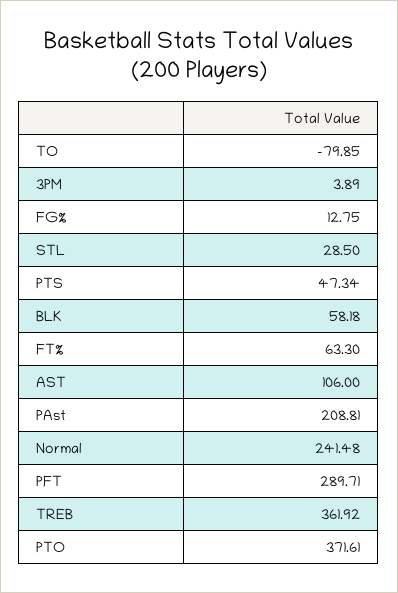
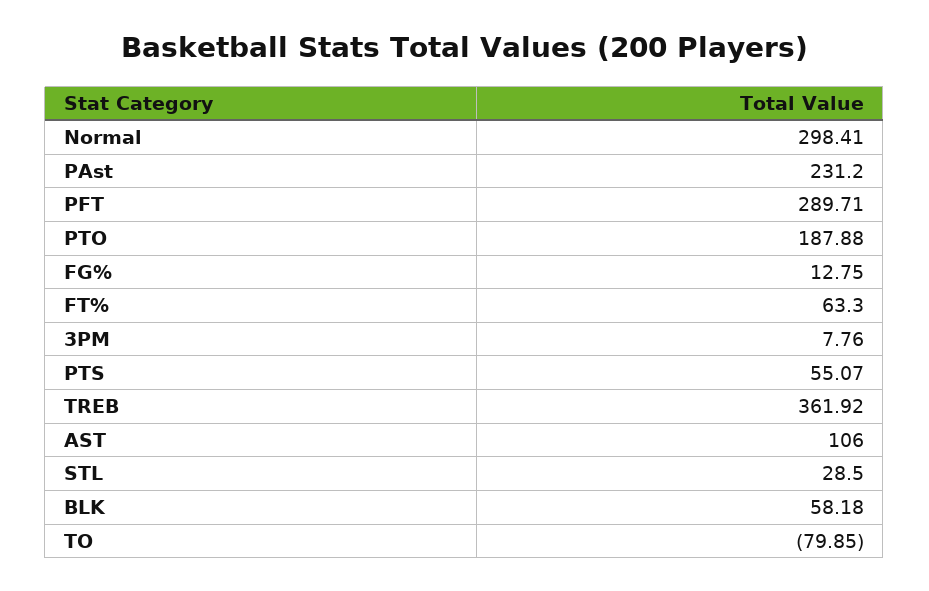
  {
    "TO": -79.85,
-   "3PM": 3.89,
+   "3PM": 7.76,
    "FG%": 12.75,
    "STL": 28.5,
-   "PTS": 47.34,
+   "PTS": 55.07,
    "BLK": 58.18,
    "FT%": 63.3,
    "AST": 106,
-   "PAst": 208.81,
+   "PAst": 231.2,
-   "Normal": 241.48,
+   "Normal": 298.41,
    "PFT": 289.71,
    "TREB": 361.92,
-   "PTO": 371.61
+   "PTO": 187.88
  }

